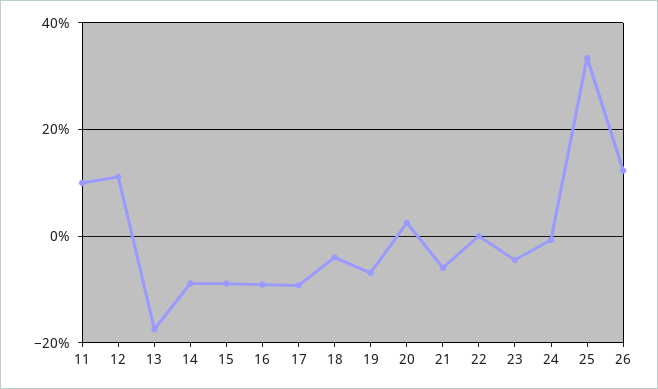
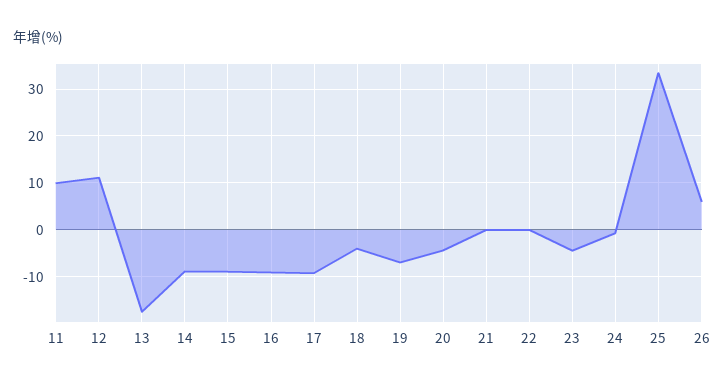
  {
    "11": 10,
    "12": 12,
    "13": -18,
    "14": -8,
    "15": -8,
    "16": -10,
    "17": -10,
    "18": -4,
    "19": -6,
-   "20": 2,
+   "20": -4,
-   "21": -6,
+   "21": 0,
    "22": 0,
    "23": -4,
    "24": 0,
    "25": 34,
-   "26": 12
+   "26": 6
  }

